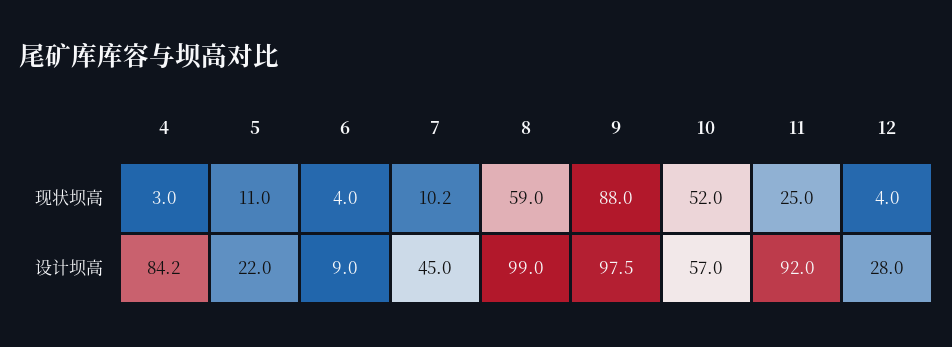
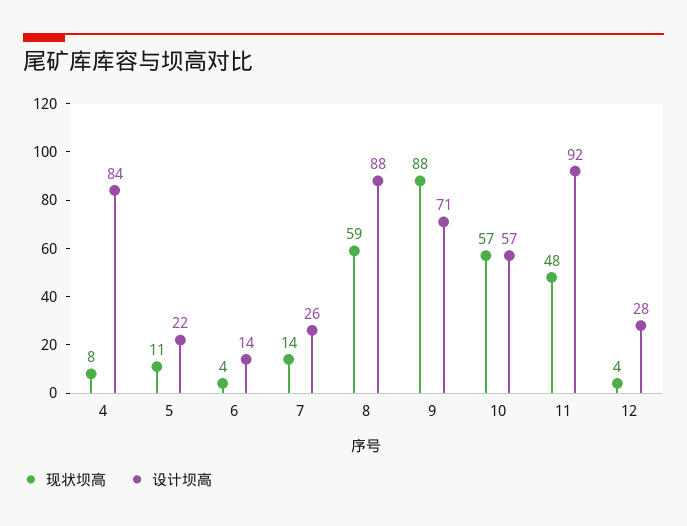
  {
    "现状坝高": {
-     "4": 3,
+     "4": 8,
      "5": 11,
      "6": 4,
-     "7": 10.2,
+     "7": 14,
      "8": 59,
      "9": 88,
-     "10": 52,
+     "10": 57,
-     "11": 25,
+     "11": 48,
      "12": 4
    },
    "设计坝高": {
      "4": 84.2,
      "5": 22,
-     "6": 9,
+     "6": 14,
-     "7": 45,
+     "7": 26,
-     "8": 99,
+     "8": 88,
-     "9": 97.5,
+     "9": 71,
      "10": 57,
      "11": 92,
      "12": 28
    }
  }

